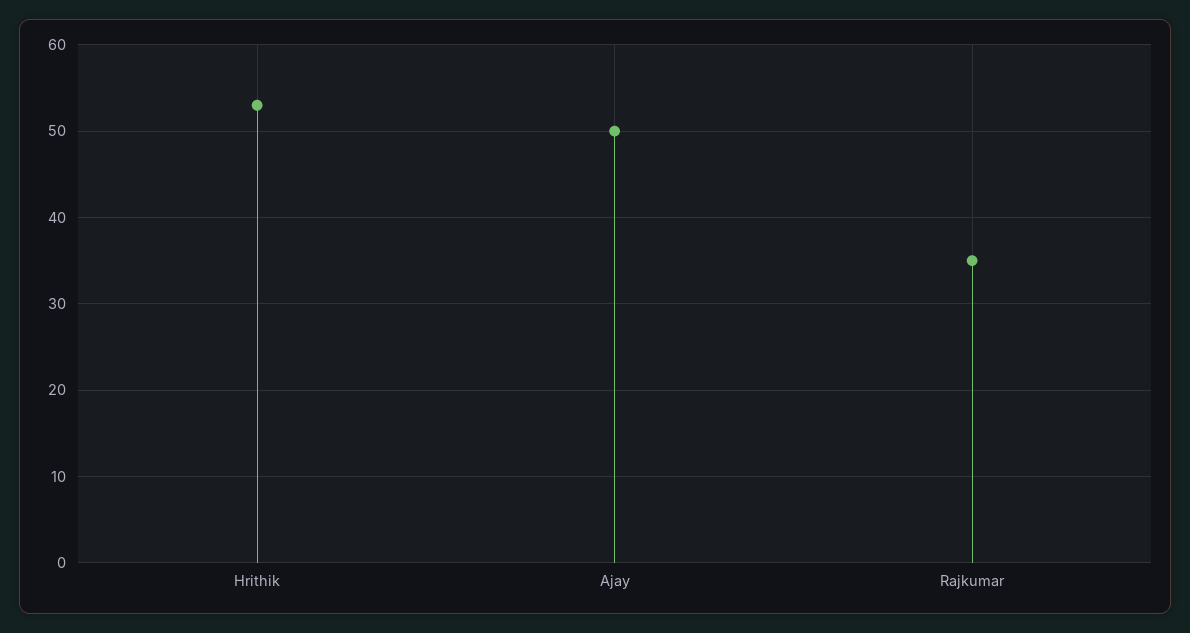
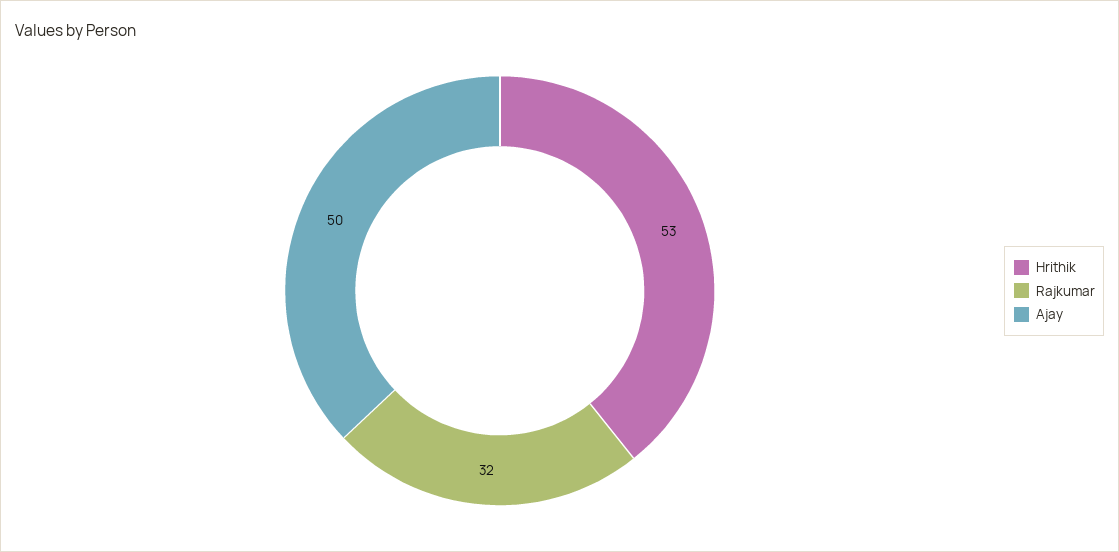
  {
    "Hrithik": 53,
    "Ajay": 50,
-   "Rajkumar": 35
+   "Rajkumar": 32
  }

